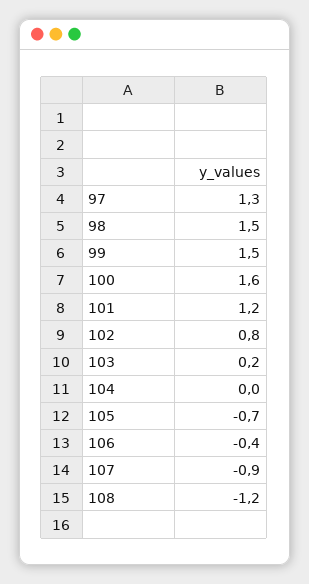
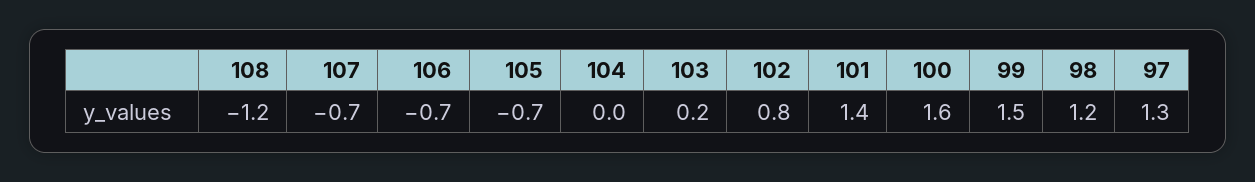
  {
    "97": 1.3,
-   "98": 1.5,
+   "98": 1.2,
    "99": 1.5,
    "100": 1.6,
-   "101": 1.2,
+   "101": 1.4,
    "102": 0.8,
    "103": 0.2,
    "104": 0,
    "105": -0.7,
-   "106": -0.4,
+   "106": -0.7,
-   "107": -0.9,
+   "107": -0.7,
    "108": -1.2
  }

